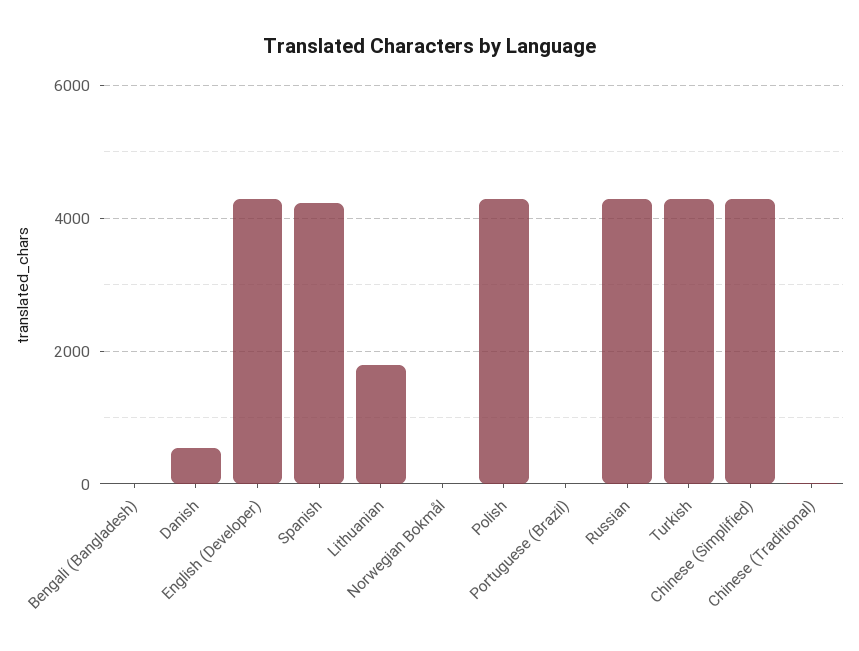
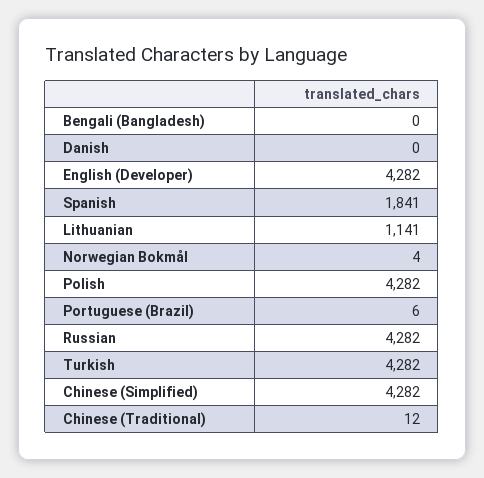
  {
    "Bengali (Bangladesh)": 0,
-   "Danish": 600,
+   "Danish": 0,
    "English (Developer)": 4282,
-   "Spanish": 4200,
+   "Spanish": 1841,
-   "Lithuanian": 1800,
+   "Lithuanian": 1141,
    "Norwegian Bokmål": 4,
    "Polish": 4282,
    "Portuguese (Brazil)": 6,
    "Russian": 4282,
    "Turkish": 4282,
    "Chinese (Simplified)": 4282,
    "Chinese (Traditional)": 12
  }

